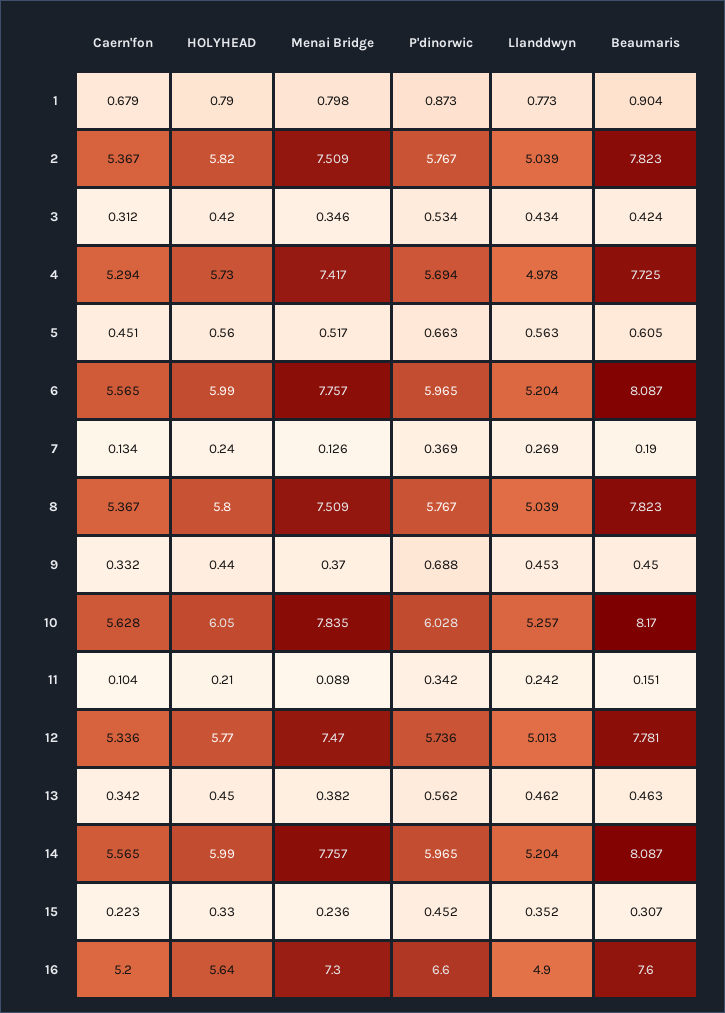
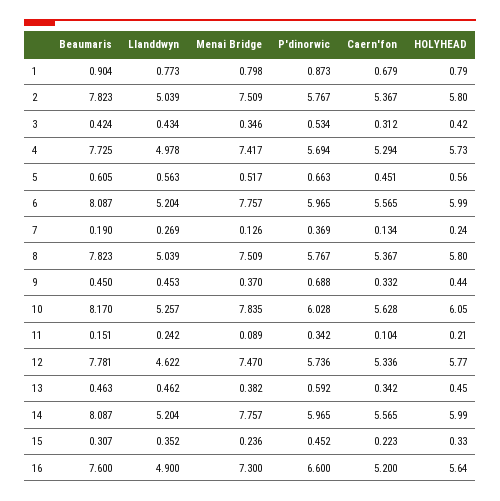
  {
    "Caern'fon": {
      "1": 0.679,
      "2": 5.367,
      "3": 0.312,
      "4": 5.294,
      "5": 0.451,
      "6": 5.565,
      "7": 0.134,
      "8": 5.367,
      "9": 0.332,
      "10": 5.628,
      "11": 0.104,
      "12": 5.336,
      "13": 0.342,
      "14": 5.565,
      "15": 0.223,
      "16": 5.2
    },
    "HOLYHEAD": {
      "1": 0.79,
-     "2": 5.82,
+     "2": 5.8,
      "3": 0.42,
      "4": 5.73,
      "5": 0.56,
      "6": 5.99,
      "7": 0.24,
      "8": 5.8,
      "9": 0.44,
      "10": 6.05,
      "11": 0.21,
      "12": 5.77,
      "13": 0.45,
      "14": 5.99,
      "15": 0.33,
      "16": 5.64
    },
    "Menai Bridge": {
      "1": 0.798,
      "2": 7.509,
      "3": 0.346,
      "4": 7.417,
      "5": 0.517,
      "6": 7.757,
      "7": 0.126,
      "8": 7.509,
      "9": 0.37,
      "10": 7.835,
      "11": 0.089,
      "12": 7.47,
      "13": 0.382,
      "14": 7.757,
      "15": 0.236,
      "16": 7.3
    },
    "P'dinorwic": {
      "1": 0.873,
      "2": 5.767,
      "3": 0.534,
      "4": 5.694,
      "5": 0.663,
      "6": 5.965,
      "7": 0.369,
      "8": 5.767,
      "9": 0.688,
      "10": 6.028,
      "11": 0.342,
      "12": 5.736,
-     "13": 0.562,
+     "13": 0.592,
      "14": 5.965,
      "15": 0.452,
      "16": 6.6
    },
    "Llanddwyn": {
      "1": 0.773,
      "2": 5.039,
      "3": 0.434,
      "4": 4.978,
      "5": 0.563,
      "6": 5.204,
      "7": 0.269,
      "8": 5.039,
      "9": 0.453,
      "10": 5.257,
      "11": 0.242,
-     "12": 5.013,
+     "12": 4.622,
      "13": 0.462,
      "14": 5.204,
      "15": 0.352,
      "16": 4.9
    },
    "Beaumaris": {
      "1": 0.904,
      "2": 7.823,
      "3": 0.424,
      "4": 7.725,
      "5": 0.605,
      "6": 8.087,
      "7": 0.19,
      "8": 7.823,
      "9": 0.45,
      "10": 8.17,
      "11": 0.151,
      "12": 7.781,
      "13": 0.463,
      "14": 8.087,
      "15": 0.307,
      "16": 7.6
    }
  }

